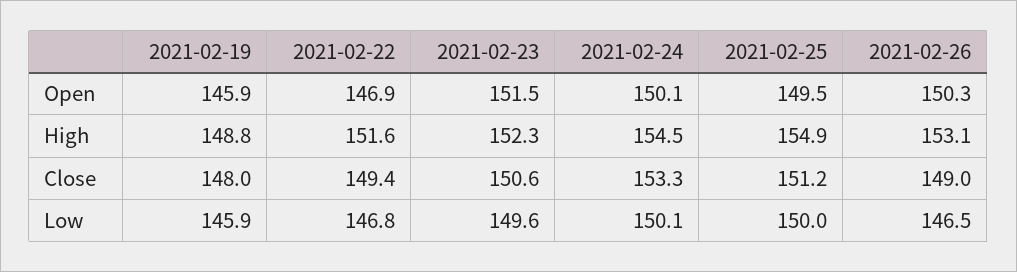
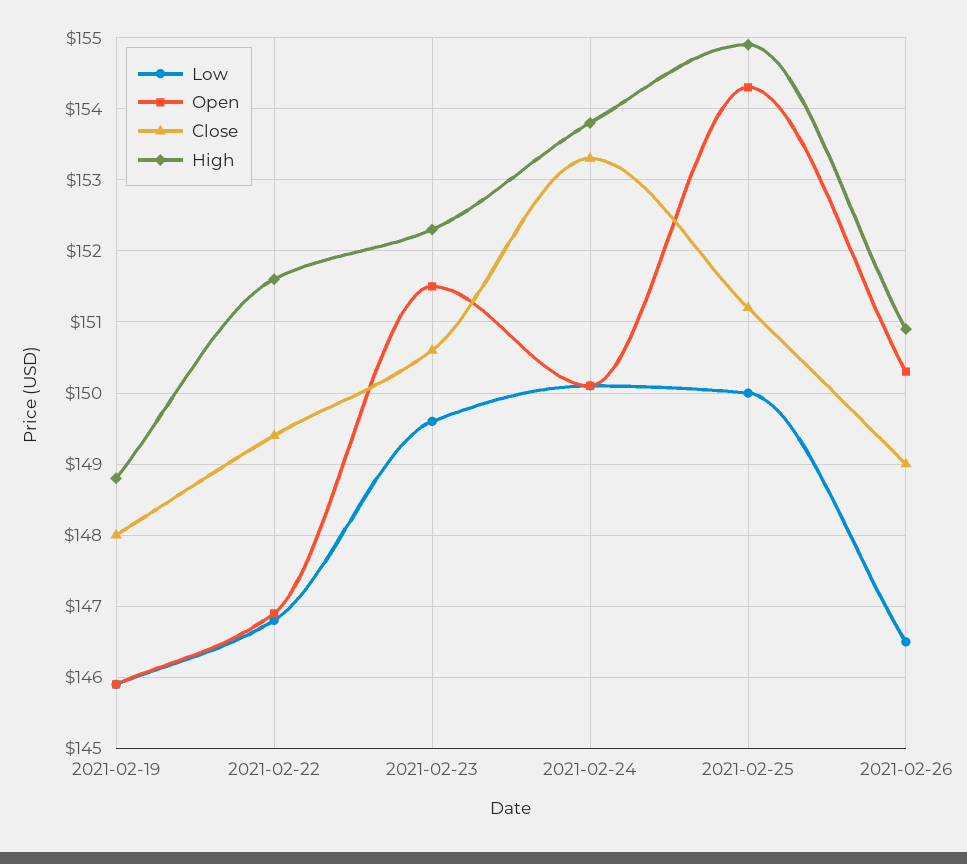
  {
    "Open": {
      "2021-02-19": 145.9,
      "2021-02-22": 146.9,
      "2021-02-23": 151.5,
      "2021-02-24": 150.1,
-     "2021-02-25": 149.5,
+     "2021-02-25": 154.3,
      "2021-02-26": 150.3
    },
    "High": {
      "2021-02-19": 148.8,
      "2021-02-22": 151.6,
      "2021-02-23": 152.3,
-     "2021-02-24": 154.5,
+     "2021-02-24": 153.8,
      "2021-02-25": 154.9,
-     "2021-02-26": 153.1
+     "2021-02-26": 150.9
    },
    "Close": {
      "2021-02-19": 148,
      "2021-02-22": 149.4,
      "2021-02-23": 150.6,
      "2021-02-24": 153.3,
      "2021-02-25": 151.2,
      "2021-02-26": 149
    },
    "Low": {
      "2021-02-19": 145.9,
      "2021-02-22": 146.8,
      "2021-02-23": 149.6,
      "2021-02-24": 150.1,
      "2021-02-25": 150,
      "2021-02-26": 146.5
    }
  }

